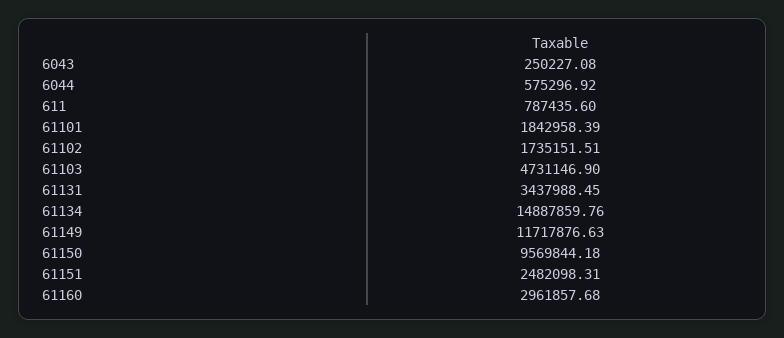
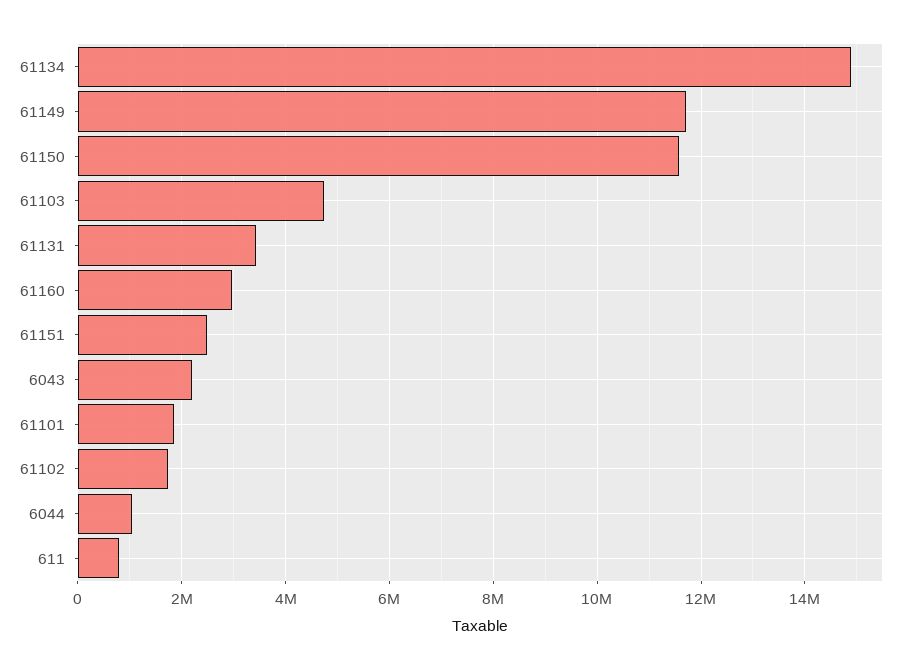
  {
-   "6043": 250227.08,
+   "6043": 2200000,
-   "6044": 575296.92,
+   "6044": 1000000,
    "611": 787435.6,
    "61101": 1842958.39,
    "61102": 1735151.51,
    "61103": 4731146.9,
    "61131": 3437988.45,
    "61134": 14887859.76,
    "61149": 11717876.63,
-   "61150": 9569844.18,
+   "61150": 11600000,
    "61151": 2482098.31,
    "61160": 2961857.68
  }

